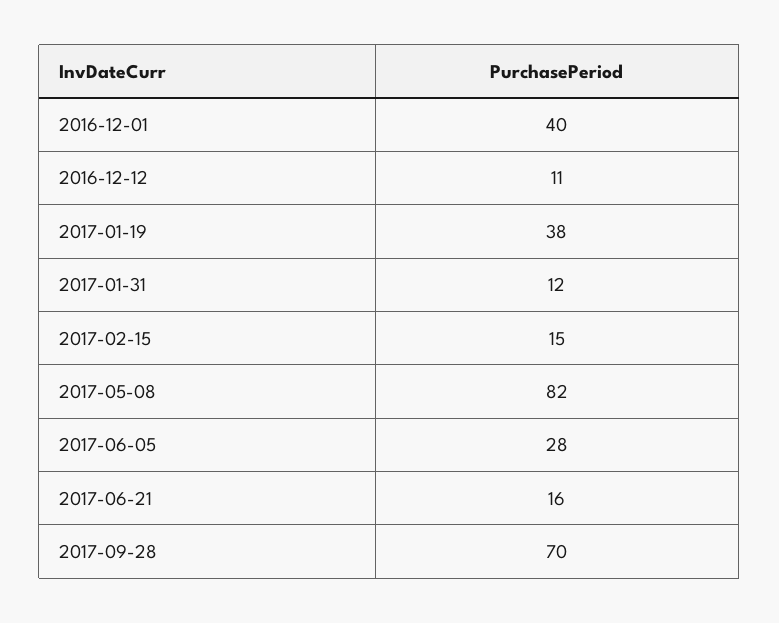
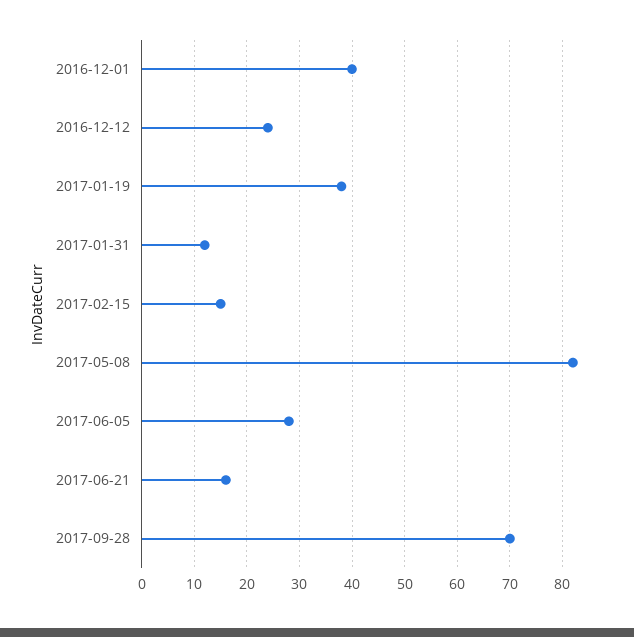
  {
    "2016-12-01": 40,
-   "2016-12-12": 11,
+   "2016-12-12": 25,
    "2017-01-19": 38,
    "2017-01-31": 12,
    "2017-02-15": 15,
    "2017-05-08": 82,
    "2017-06-05": 28,
    "2017-06-21": 16,
    "2017-09-28": 70
  }

